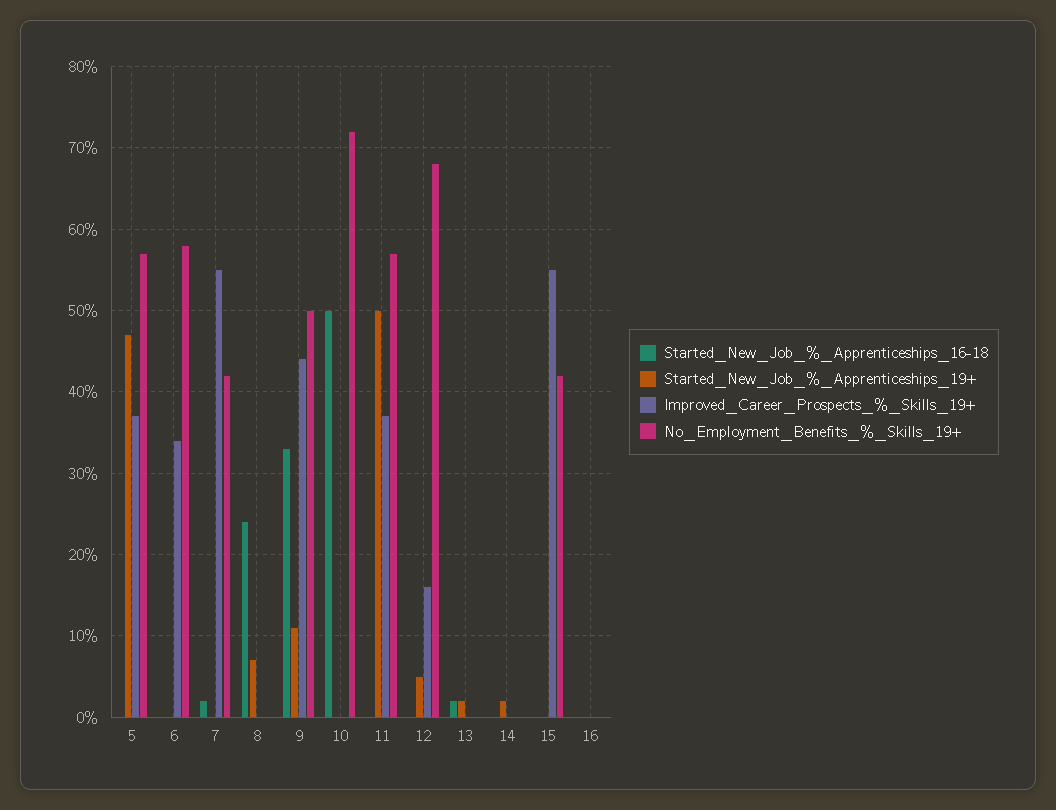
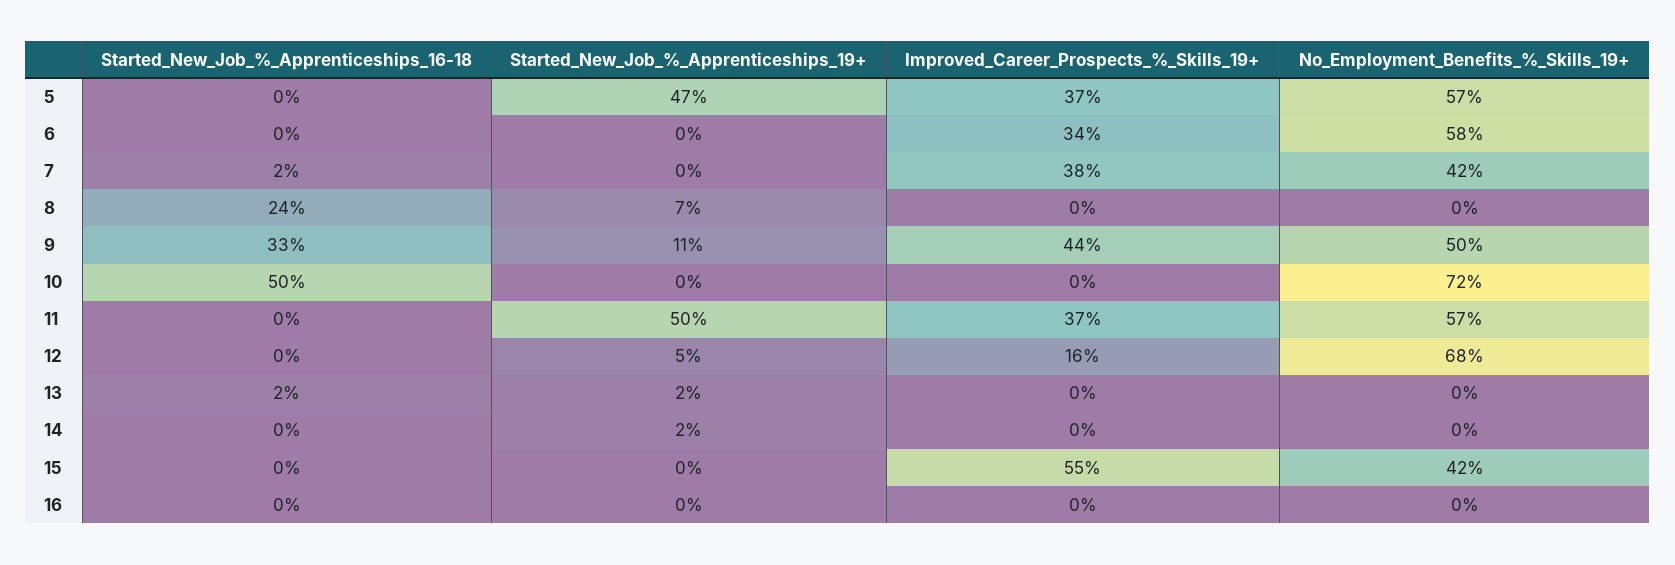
  {
    "Started_New_Job_%_Apprenticeships_16-18": {
      "5": 0,
      "6": 0,
      "7": 2,
      "8": 24,
      "9": 33,
      "10": 50,
      "11": 0,
      "12": 0,
      "13": 2,
      "14": 0,
      "15": 0,
      "16": 0
    },
    "Started_New_Job_%_Apprenticeships_19+": {
      "5": 47,
      "6": 0,
      "7": 0,
      "8": 7,
      "9": 11,
      "10": 0,
      "11": 50,
      "12": 5,
      "13": 2,
      "14": 2,
      "15": 0,
      "16": 0
    },
    "Improved_Career_Prospects_%_Skills_19+": {
      "5": 37,
      "6": 34,
-     "7": 55,
+     "7": 38,
      "8": 0,
      "9": 44,
      "10": 0,
      "11": 37,
      "12": 16,
      "13": 0,
      "14": 0,
      "15": 55,
      "16": 0
    },
    "No_Employment_Benefits_%_Skills_19+": {
      "5": 57,
      "6": 58,
      "7": 42,
      "8": 0,
      "9": 50,
      "10": 72,
      "11": 57,
      "12": 68,
      "13": 0,
      "14": 0,
      "15": 42,
      "16": 0
    }
  }

